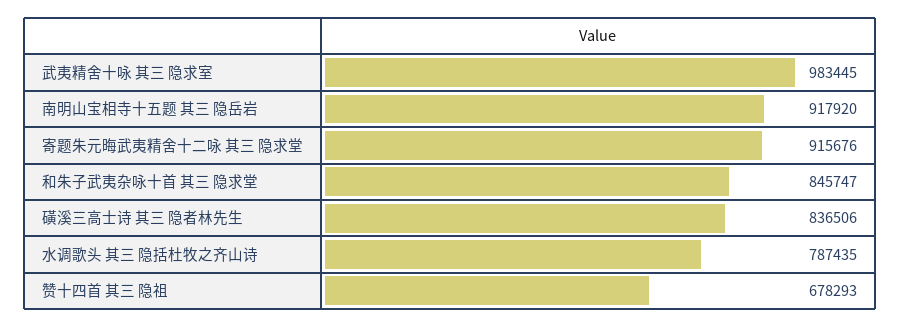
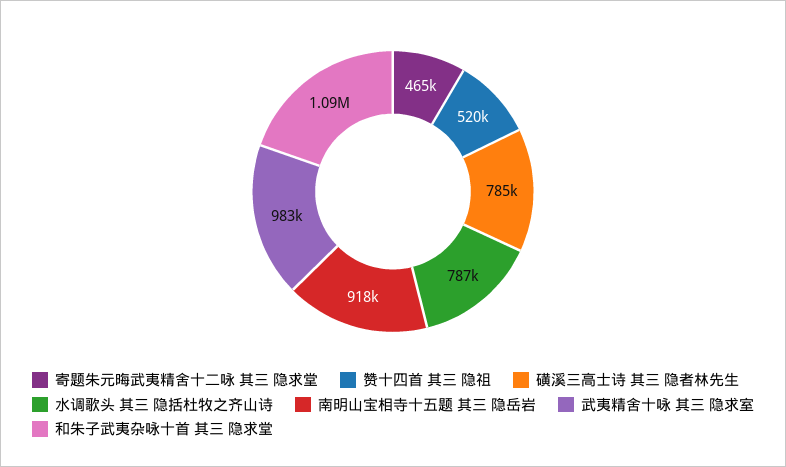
  {
    "武夷精舍十咏 其三 隐求室": 983445,
    "南明山宝相寺十五题 其三 隐岳岩": 917920,
-   "寄题朱元晦武夷精舍十二咏 其三 隐求堂": 915676,
+   "寄题朱元晦武夷精舍十二咏 其三 隐求堂": 465000,
-   "和朱子武夷杂咏十首 其三 隐求堂": 845747,
+   "和朱子武夷杂咏十首 其三 隐求堂": 1090000,
-   "磺溪三高士诗 其三 隐者林先生": 836506,
+   "磺溪三高士诗 其三 隐者林先生": 785000,
    "水调歌头 其三 隐括杜牧之齐山诗": 787435,
-   "赞十四首 其三 隐祖": 678293
+   "赞十四首 其三 隐祖": 520000
  }

